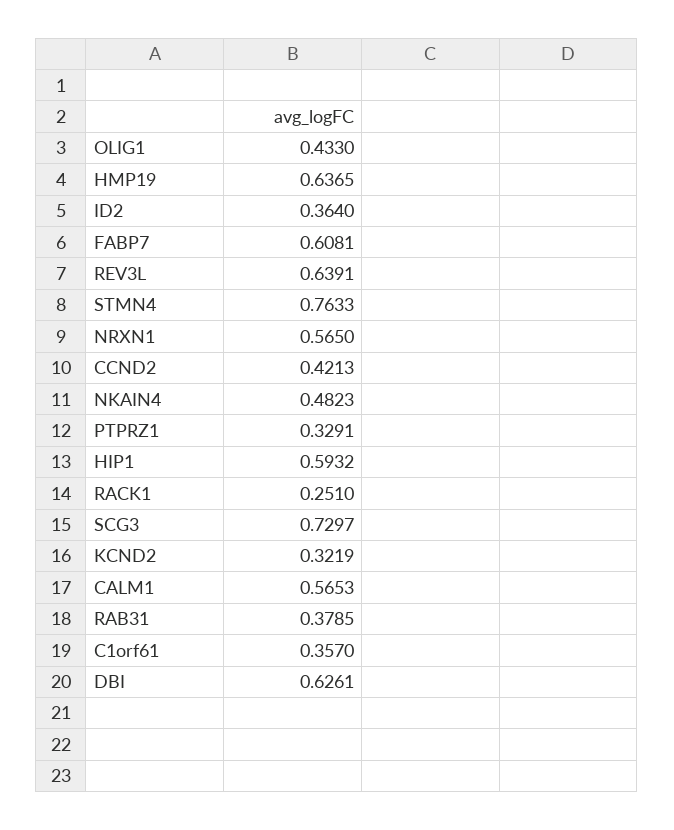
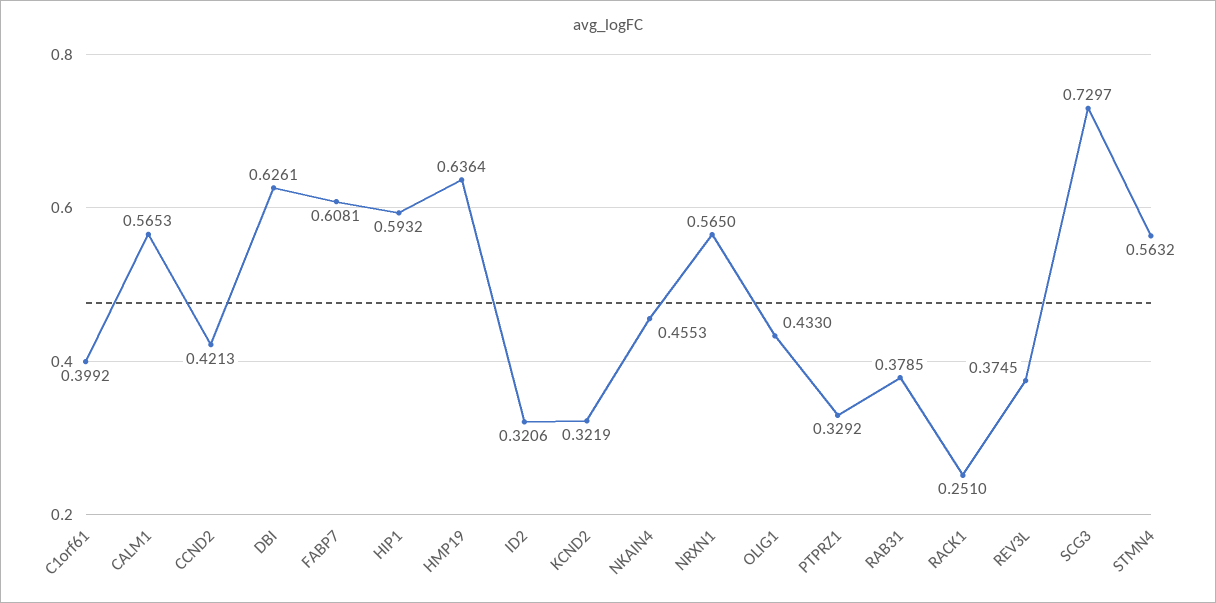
  {
    "OLIG1": 0.433,
-   "HMP19": 0.6365,
+   "HMP19": 0.6364,
-   "ID2": 0.364,
+   "ID2": 0.3206,
    "FABP7": 0.6081,
-   "REV3L": 0.6391,
+   "REV3L": 0.3745,
-   "STMN4": 0.7633,
+   "STMN4": 0.5632,
    "NRXN1": 0.565,
    "CCND2": 0.4213,
-   "NKAIN4": 0.4823,
+   "NKAIN4": 0.4553,
-   "PTPRZ1": 0.3291,
+   "PTPRZ1": 0.3292,
    "HIP1": 0.5932,
    "RACK1": 0.251,
    "SCG3": 0.7297,
    "KCND2": 0.3219,
    "CALM1": 0.5653,
    "RAB31": 0.3785,
-   "C1orf61": 0.357,
+   "C1orf61": 0.3992,
    "DBI": 0.6261
  }

